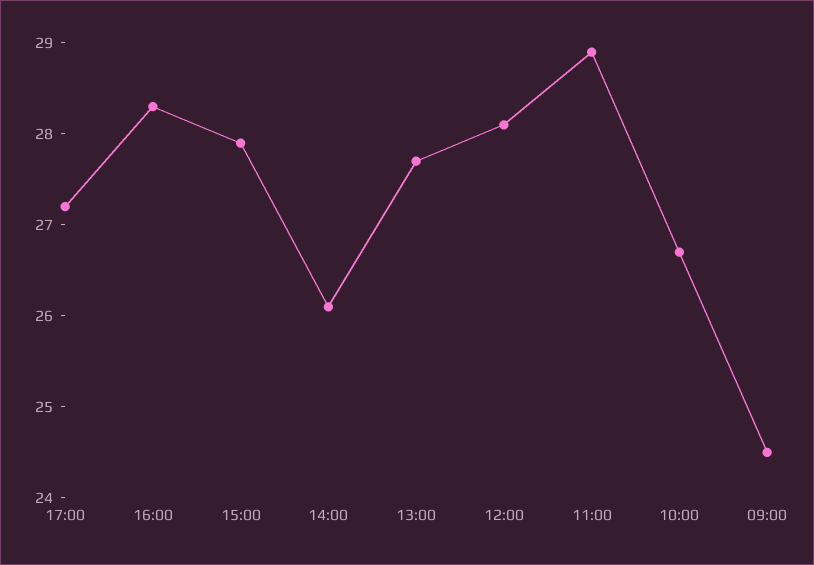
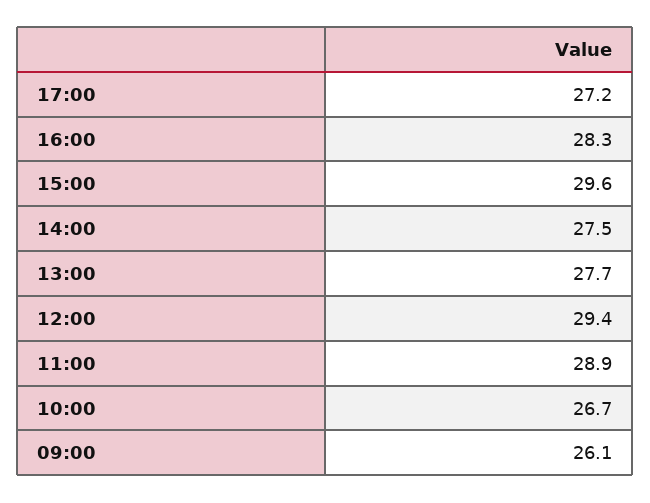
  {
    "17:00": 27.2,
    "16:00": 28.3,
-   "15:00": 27.9,
+   "15:00": 29.6,
-   "14:00": 26.1,
+   "14:00": 27.5,
    "13:00": 27.7,
-   "12:00": 28.1,
+   "12:00": 29.4,
    "11:00": 28.9,
    "10:00": 26.7,
-   "09:00": 24.5
+   "09:00": 26.1
  }

